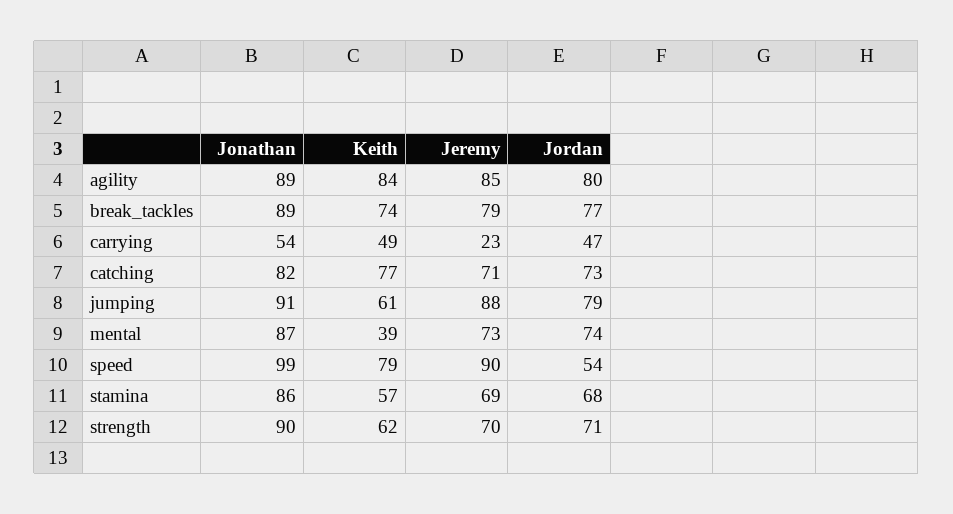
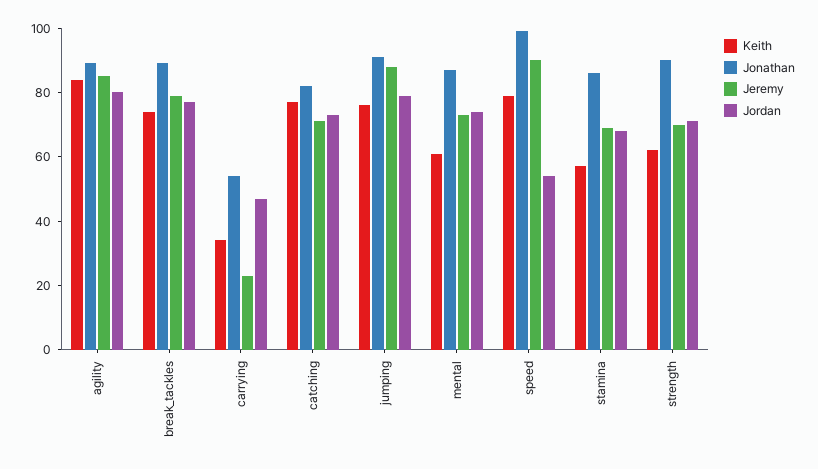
  {
    "Jonathan": {
      "agility": 89,
      "break_tackles": 89,
      "carrying": 54,
      "catching": 82,
      "jumping": 91,
      "mental": 87,
      "speed": 99,
      "stamina": 86,
      "strength": 90
    },
    "Keith": {
      "agility": 84,
      "break_tackles": 74,
-     "carrying": 49,
+     "carrying": 35,
      "catching": 77,
-     "jumping": 61,
+     "jumping": 75,
-     "mental": 39,
+     "mental": 60,
      "speed": 79,
      "stamina": 57,
      "strength": 62
    },
    "Jeremy": {
      "agility": 85,
      "break_tackles": 79,
      "carrying": 23,
      "catching": 71,
      "jumping": 88,
      "mental": 73,
      "speed": 90,
      "stamina": 69,
      "strength": 70
    },
    "Jordan": {
      "agility": 80,
      "break_tackles": 77,
      "carrying": 47,
      "catching": 73,
      "jumping": 79,
      "mental": 74,
      "speed": 54,
      "stamina": 68,
      "strength": 71
    }
  }

